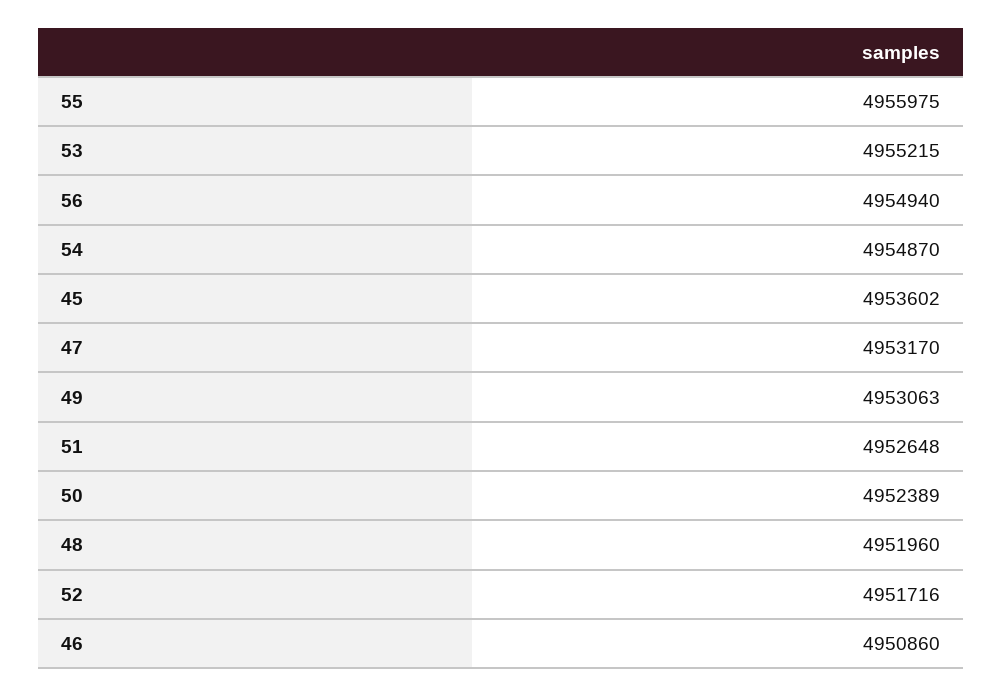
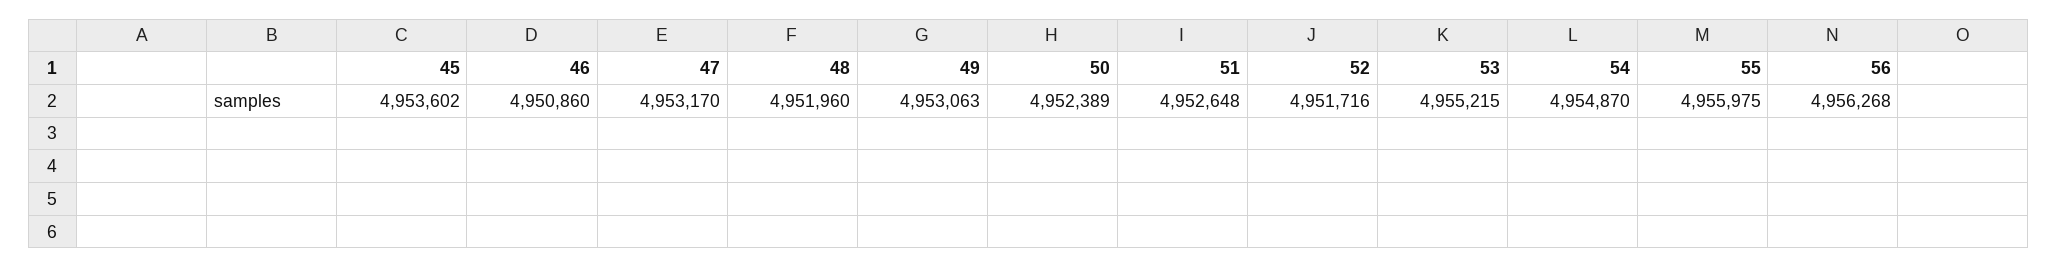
  {
    "55": 4955975,
    "53": 4955215,
-   "56": 4954940,
+   "56": 4956268,
    "54": 4954870,
    "45": 4953602,
    "47": 4953170,
    "49": 4953063,
    "51": 4952648,
    "50": 4952389,
    "48": 4951960,
    "52": 4951716,
    "46": 4950860
  }

